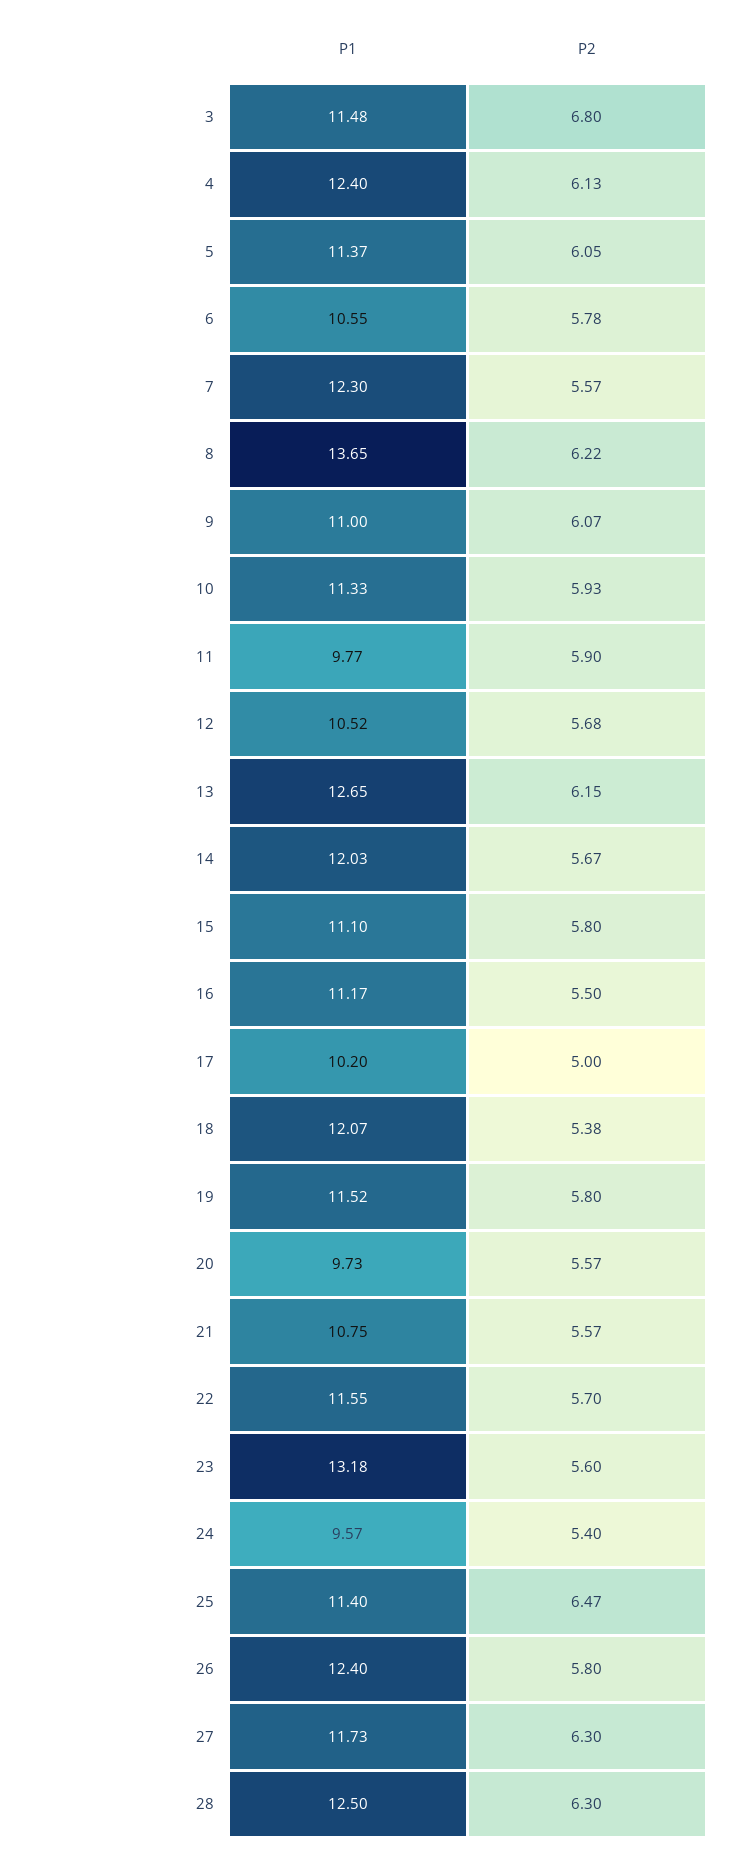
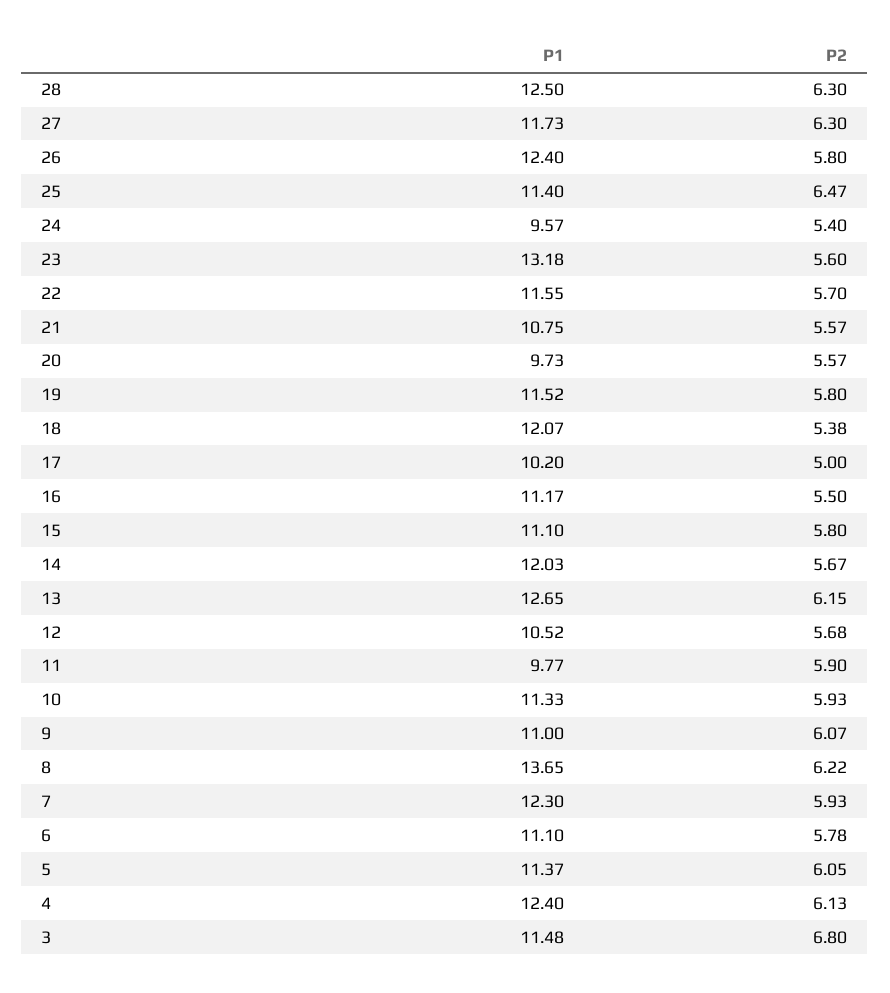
  {
    "P1": {
      "3": 11.48,
      "4": 12.4,
      "5": 11.37,
-     "6": 10.55,
+     "6": 11.1,
      "7": 12.3,
      "8": 13.65,
      "9": 11,
      "10": 11.33,
      "11": 9.77,
      "12": 10.52,
      "13": 12.65,
      "14": 12.03,
      "15": 11.1,
      "16": 11.17,
      "17": 10.2,
      "18": 12.07,
      "19": 11.52,
      "20": 9.73,
      "21": 10.75,
      "22": 11.55,
      "23": 13.18,
      "24": 9.57,
      "25": 11.4,
      "26": 12.4,
      "27": 11.73,
      "28": 12.5
    },
    "P2": {
      "3": 6.8,
      "4": 6.13,
      "5": 6.05,
      "6": 5.78,
-     "7": 5.57,
+     "7": 5.93,
      "8": 6.22,
      "9": 6.07,
      "10": 5.93,
      "11": 5.9,
      "12": 5.68,
      "13": 6.15,
      "14": 5.67,
      "15": 5.8,
      "16": 5.5,
      "17": 5,
      "18": 5.38,
      "19": 5.8,
      "20": 5.57,
      "21": 5.57,
      "22": 5.7,
      "23": 5.6,
      "24": 5.4,
      "25": 6.47,
      "26": 5.8,
      "27": 6.3,
      "28": 6.3
    }
  }

